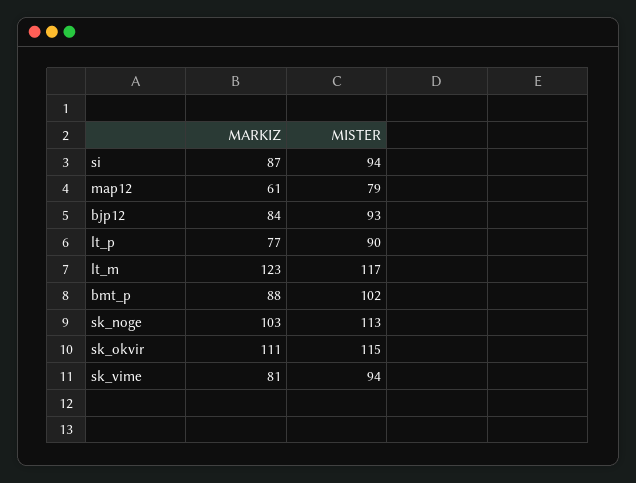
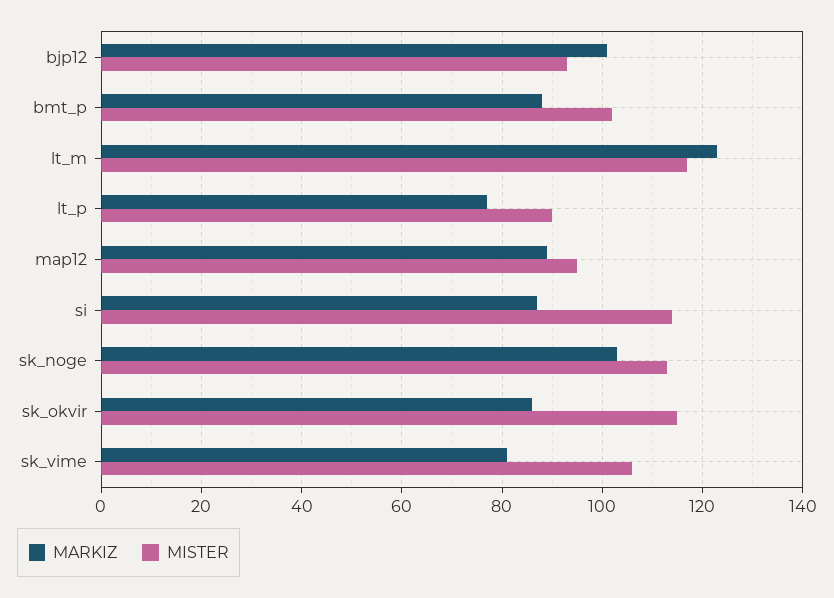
  {
    "MARKIZ": {
      "si": 87,
-     "map12": 61,
+     "map12": 90,
-     "bjp12": 84,
+     "bjp12": 100,
      "lt_p": 77,
      "lt_m": 123,
      "bmt_p": 88,
      "sk_noge": 103,
-     "sk_okvir": 111,
+     "sk_okvir": 85,
      "sk_vime": 81
    },
    "MISTER": {
-     "si": 94,
+     "si": 115,
-     "map12": 79,
+     "map12": 95,
      "bjp12": 93,
      "lt_p": 90,
      "lt_m": 117,
      "bmt_p": 102,
      "sk_noge": 113,
      "sk_okvir": 115,
-     "sk_vime": 94
+     "sk_vime": 105
    }
  }

